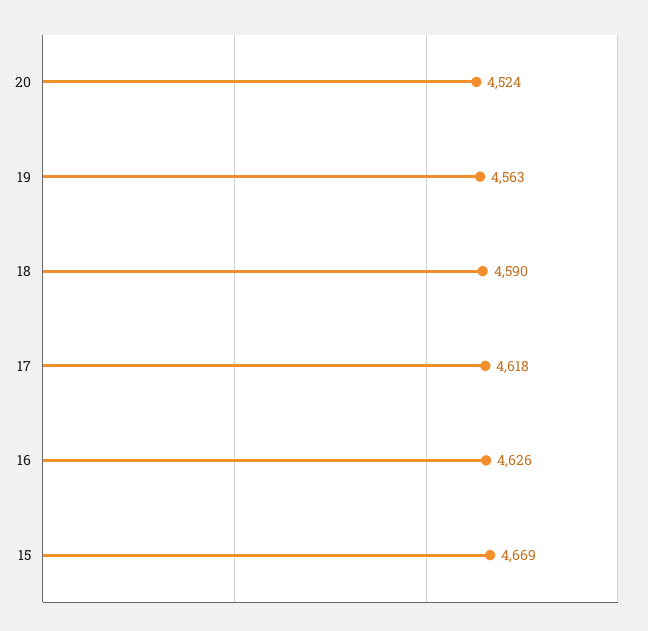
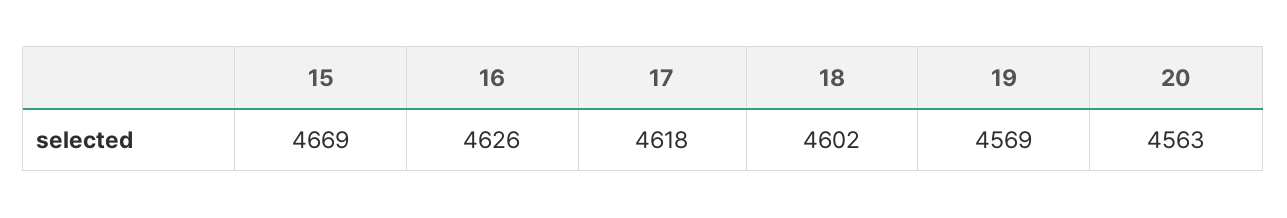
  {
-   "20": 4524,
+   "20": 4563,
-   "19": 4563,
+   "19": 4569,
-   "18": 4590,
+   "18": 4602,
    "17": 4618,
    "16": 4626,
    "15": 4669
  }

